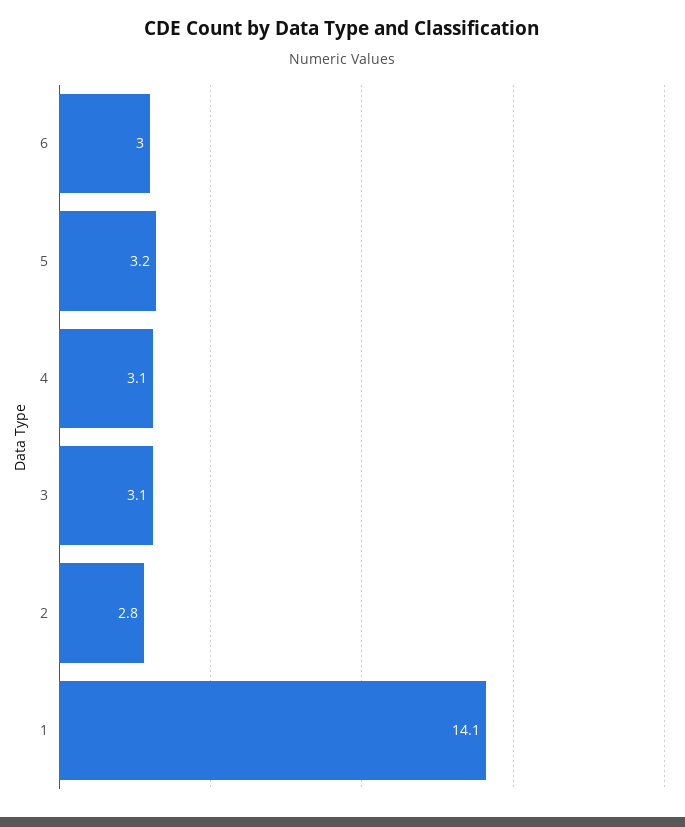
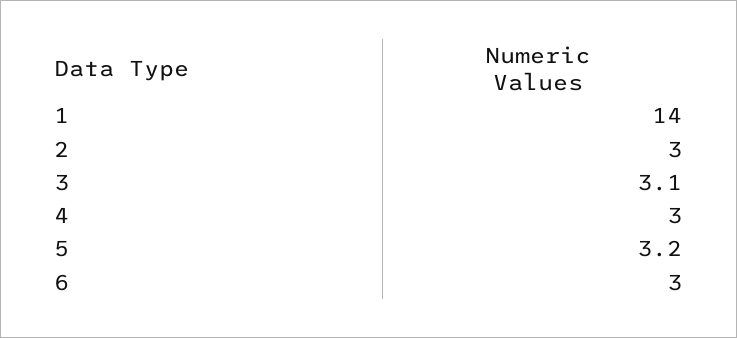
  {
    "6": 3,
    "5": 3.2,
-   "4": 3.1,
+   "4": 3,
    "3": 3.1,
-   "2": 2.8,
+   "2": 3,
-   "1": 14.1
+   "1": 14
  }

